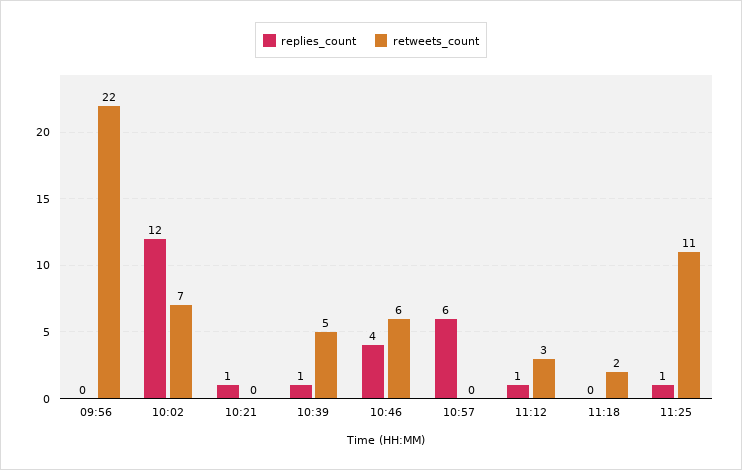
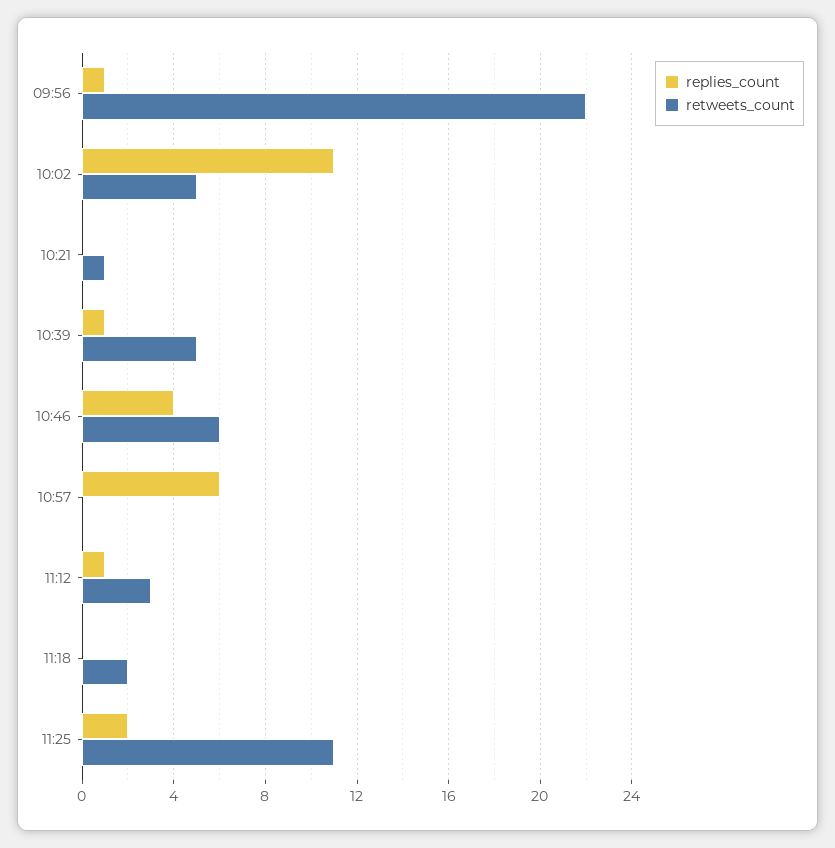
  {
    "replies_count": {
-     "09:56": 0,
+     "09:56": 1,
-     "10:02": 12,
+     "10:02": 11,
-     "10:21": 1,
+     "10:21": 0,
      "10:39": 1,
      "10:46": 4,
      "10:57": 6,
      "11:12": 1,
      "11:18": 0,
-     "11:25": 1
+     "11:25": 2
    },
    "retweets_count": {
      "09:56": 22,
-     "10:02": 7,
+     "10:02": 5,
-     "10:21": 0,
+     "10:21": 1,
      "10:39": 5,
      "10:46": 6,
      "10:57": 0,
      "11:12": 3,
      "11:18": 2,
      "11:25": 11
    }
  }

